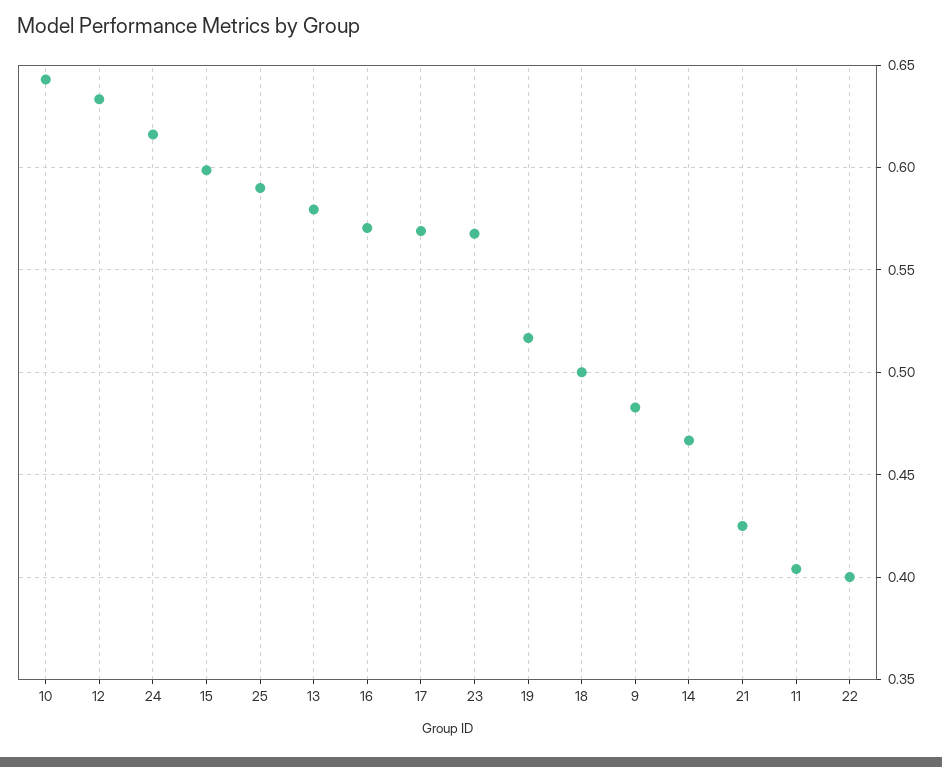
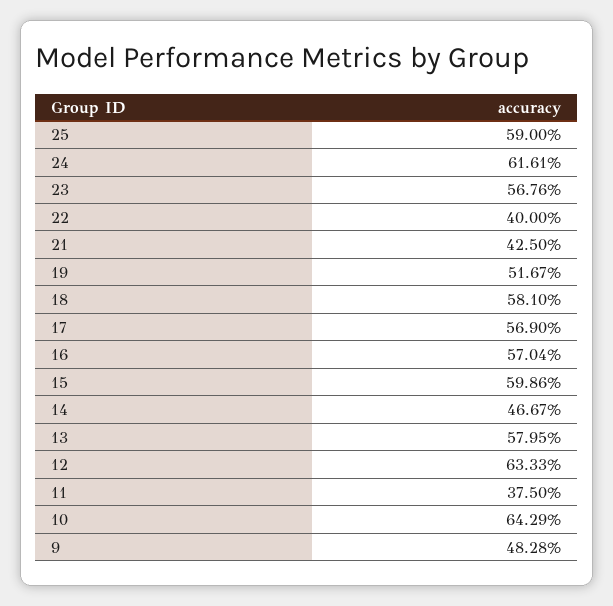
  {
    "10": 0.6429,
    "12": 0.6333,
    "24": 0.6161,
    "15": 0.5986,
    "25": 0.59,
    "13": 0.5795,
    "16": 0.5704,
    "17": 0.569,
    "23": 0.5676,
    "19": 0.5167,
-   "18": 0.5,
+   "18": 0.581,
    "9": 0.4828,
    "14": 0.4667,
    "21": 0.425,
-   "11": 0.405,
+   "11": 0.375,
    "22": 0.4
  }

